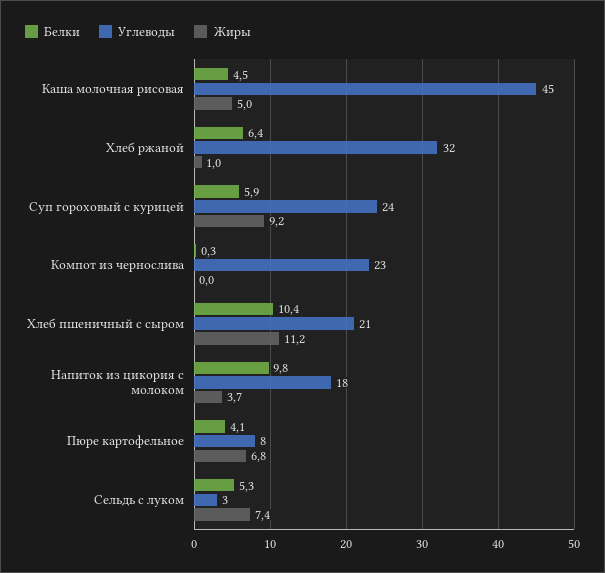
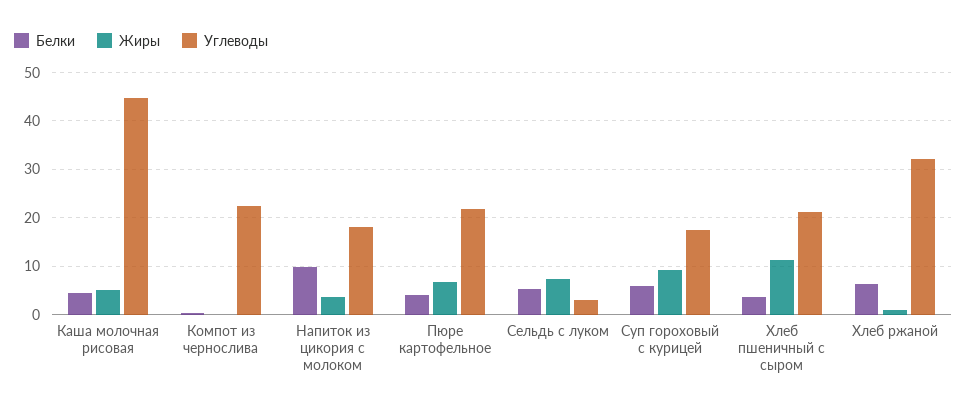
  {
    "Белки": {
      "Каша молочная рисовая": 4.5,
      "Хлеб ржаной": 6.4,
      "Суп гороховый с курицей": 5.9,
      "Компот из чернослива": 0.3,
-     "Хлеб пшеничный с сыром": 10.4,
+     "Хлеб пшеничный с сыром": 4,
      "Напиток из цикория с молоком": 9.8,
      "Пюре картофельное": 4.1,
      "Сельдь с луком": 5.3
    },
    "Углеводы": {
      "Каша молочная рисовая": 45,
      "Хлеб ржаной": 32,
-     "Суп гороховый с курицей": 24,
+     "Суп гороховый с курицей": 18,
      "Компот из чернослива": 23,
      "Хлеб пшеничный с сыром": 21,
      "Напиток из цикория с молоком": 18,
-     "Пюре картофельное": 8,
+     "Пюре картофельное": 22,
      "Сельдь с луком": 3
    },
    "Жиры": {
      "Каша молочная рисовая": 5,
      "Хлеб ржаной": 1,
      "Суп гороховый с курицей": 9.2,
      "Компот из чернослива": 0,
      "Хлеб пшеничный с сыром": 11.2,
      "Напиток из цикория с молоком": 3.7,
      "Пюре картофельное": 6.8,
      "Сельдь с луком": 7.4
    }
  }

